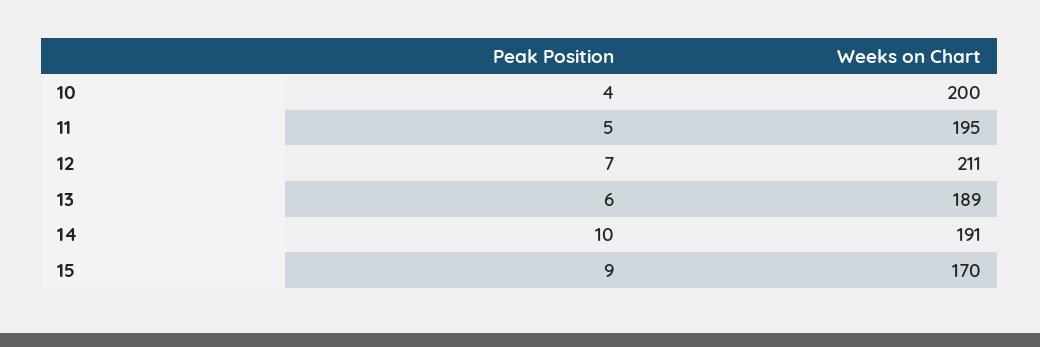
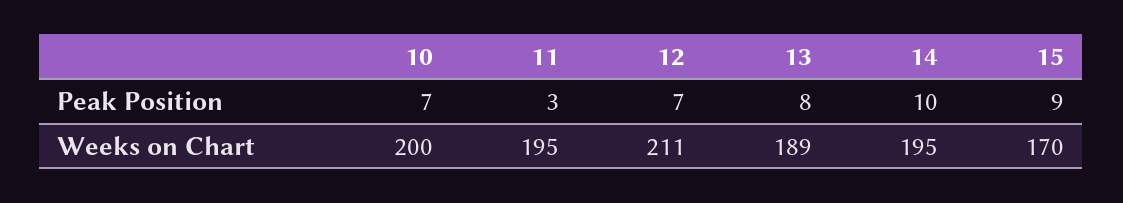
  {
    "Peak Position": {
-     "10": 4,
+     "10": 7,
-     "11": 5,
+     "11": 3,
      "12": 7,
-     "13": 6,
+     "13": 8,
      "14": 10,
      "15": 9
    },
    "Weeks on Chart": {
      "10": 200,
      "11": 195,
      "12": 211,
      "13": 189,
-     "14": 191,
+     "14": 195,
      "15": 170
    }
  }

